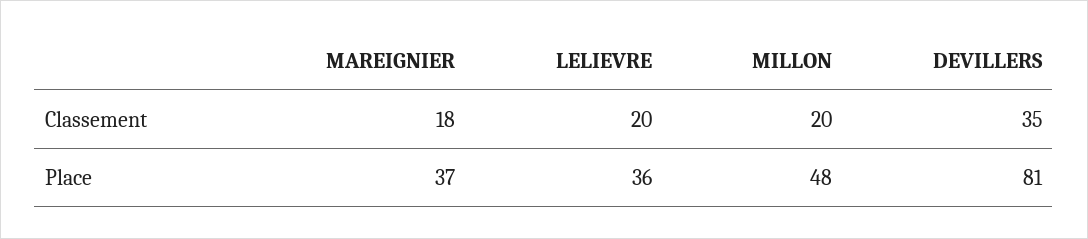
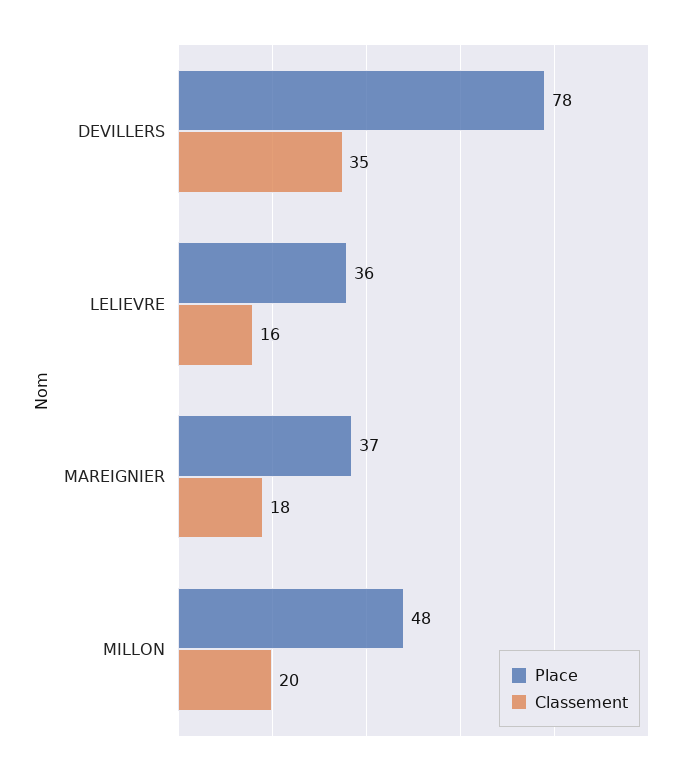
  {
    "Classement": {
      "MAREIGNIER": 18,
-     "LELIEVRE": 20,
+     "LELIEVRE": 16,
      "MILLON": 20,
      "DEVILLERS": 35
    },
    "Place": {
      "MAREIGNIER": 37,
      "LELIEVRE": 36,
      "MILLON": 48,
-     "DEVILLERS": 81
+     "DEVILLERS": 78
    }
  }

